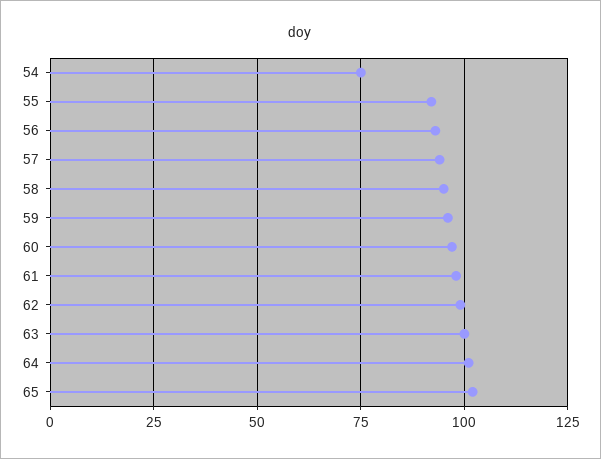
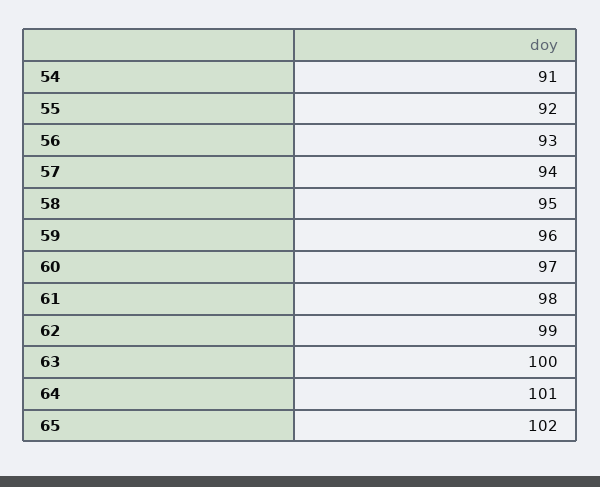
  {
-   "54": 75,
+   "54": 91,
    "55": 92,
    "56": 93,
    "57": 94,
    "58": 95,
    "59": 96,
    "60": 97,
    "61": 98,
    "62": 99,
    "63": 100,
    "64": 101,
    "65": 102
  }

